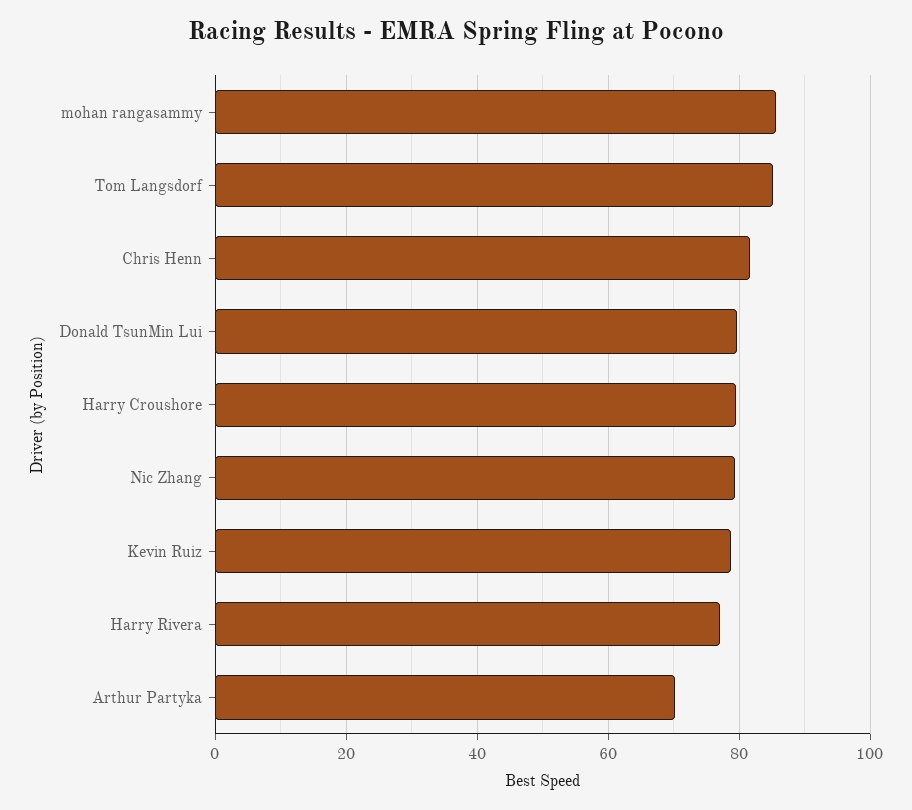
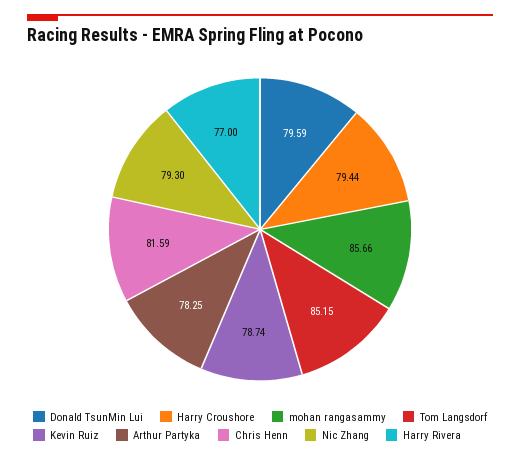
  {
    "mohan rangasammy": 85.66,
    "Tom Langsdorf": 85.15,
    "Chris Henn": 81.59,
    "Donald TsunMin Lui": 79.59,
    "Harry Croushore": 79.44,
    "Nic Zhang": 79.3,
    "Kevin Ruiz": 78.74,
    "Harry Rivera": 77,
-   "Arthur Partyka": 70
+   "Arthur Partyka": 78.25
  }

